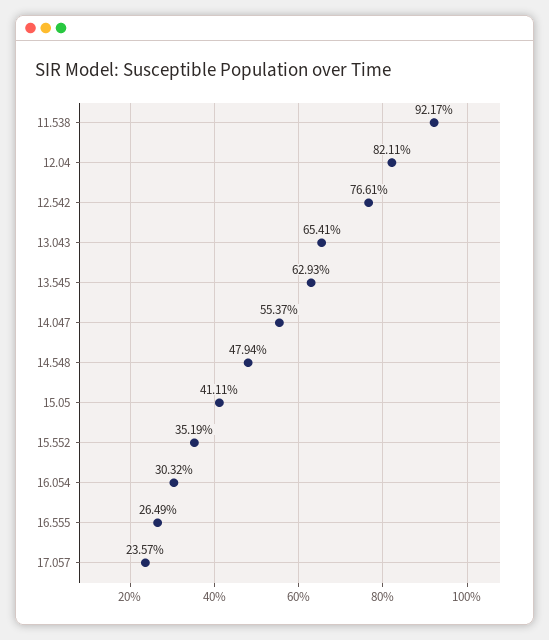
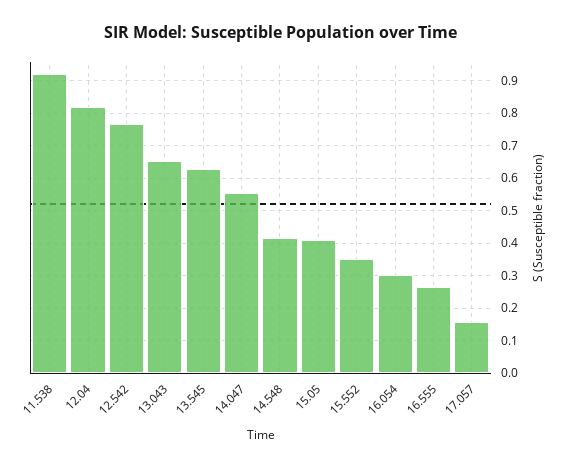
  {
    "11.538": 0.9217,
    "12.04": 0.8211,
    "12.542": 0.7661,
    "13.043": 0.6541,
    "13.545": 0.6293,
    "14.047": 0.5537,
-   "14.548": 0.4794,
+   "14.548": 0.42,
    "15.05": 0.4111,
    "15.552": 0.3519,
    "16.054": 0.3032,
    "16.555": 0.2649,
-   "17.057": 0.2357
+   "17.057": 0.16
  }

